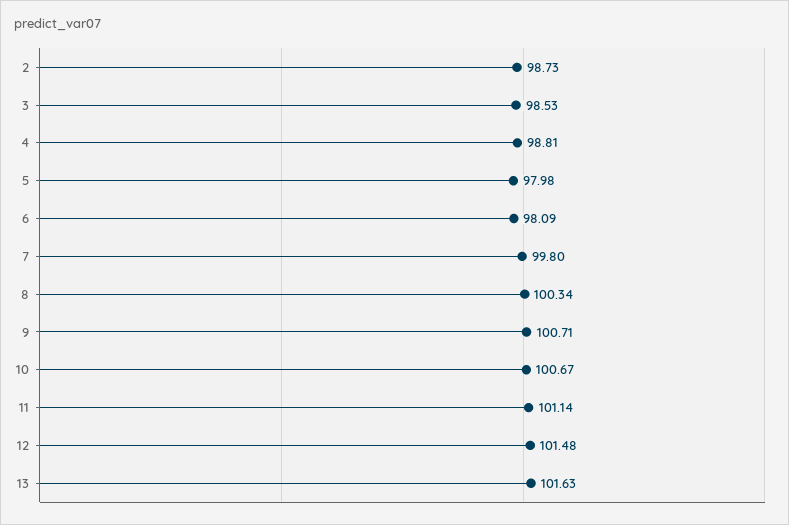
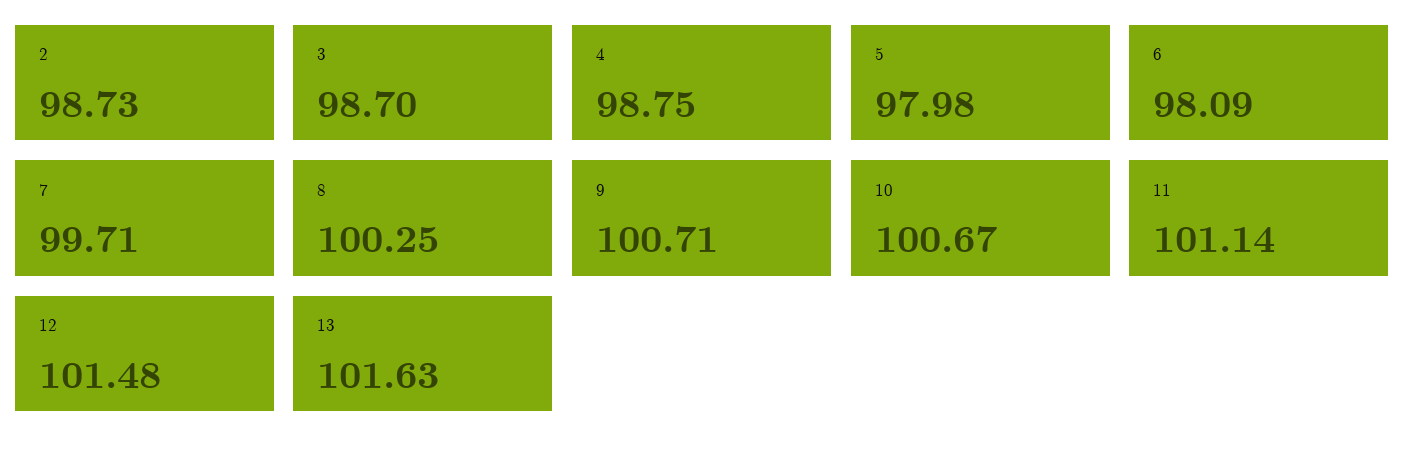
  {
    "2": 98.73,
-   "3": 98.53,
+   "3": 98.7,
-   "4": 98.81,
+   "4": 98.75,
    "5": 97.98,
    "6": 98.09,
-   "7": 99.8,
+   "7": 99.71,
-   "8": 100.34,
+   "8": 100.25,
    "9": 100.71,
    "10": 100.67,
    "11": 101.14,
    "12": 101.48,
    "13": 101.63
  }

